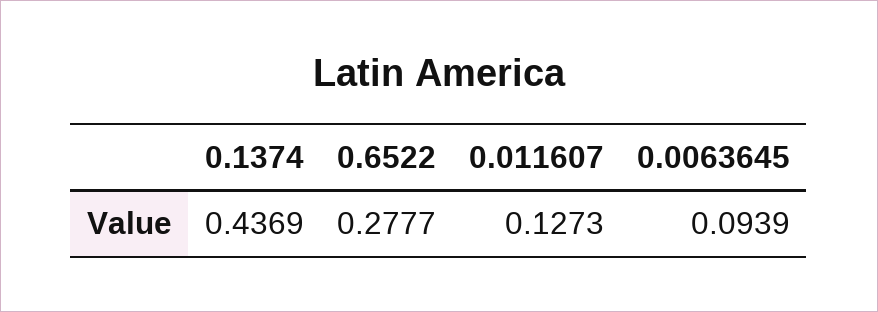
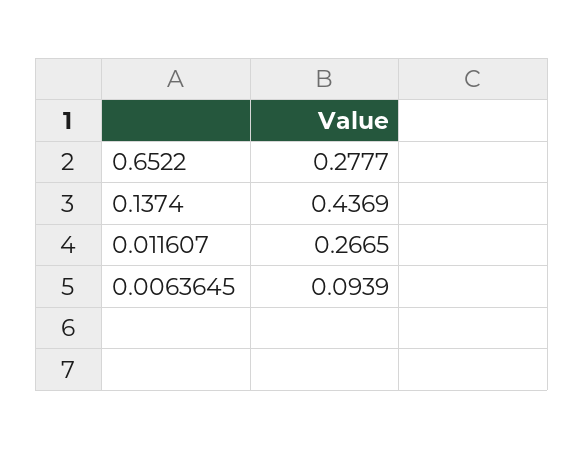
  {
    "0.1374": 0.4369,
    "0.6522": 0.2777,
-   "0.011607": 0.1273,
+   "0.011607": 0.2665,
    "0.0063645": 0.0939
  }

